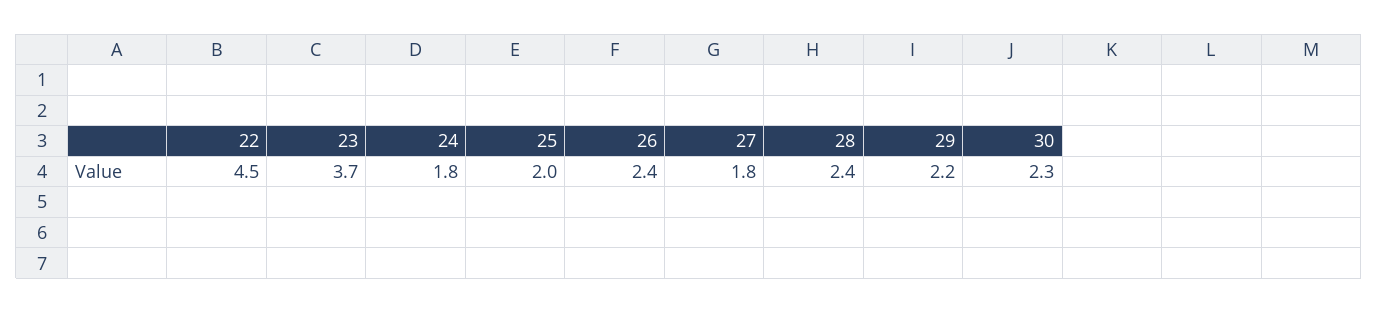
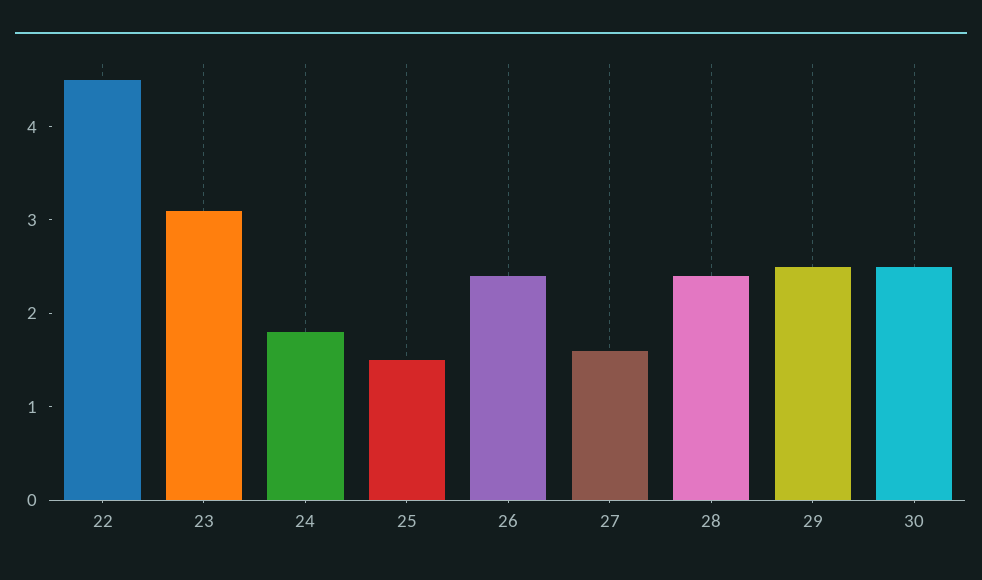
  {
    "22": 4.5,
-   "23": 3.7,
+   "23": 3.1,
    "24": 1.8,
-   "25": 2,
+   "25": 1.5,
    "26": 2.4,
-   "27": 1.8,
+   "27": 1.6,
    "28": 2.4,
-   "29": 2.2,
+   "29": 2.5,
-   "30": 2.3
+   "30": 2.5
  }

